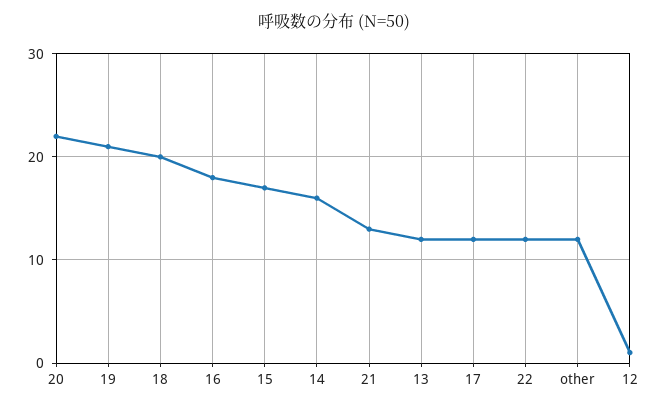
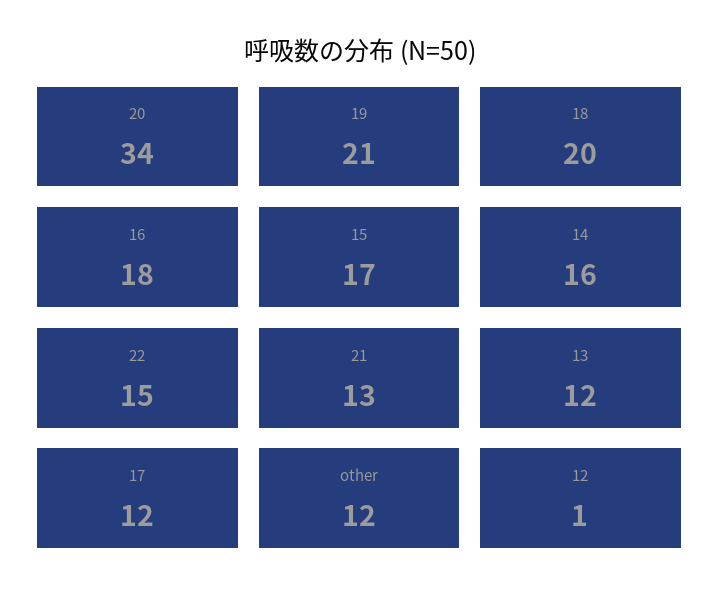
  {
-   "20": 22,
+   "20": 34,
    "19": 21,
    "18": 20,
    "16": 18,
    "15": 17,
    "14": 16,
    "21": 13,
    "13": 12,
    "17": 12,
-   "22": 12,
+   "22": 15,
    "other": 12,
    "12": 1
  }

